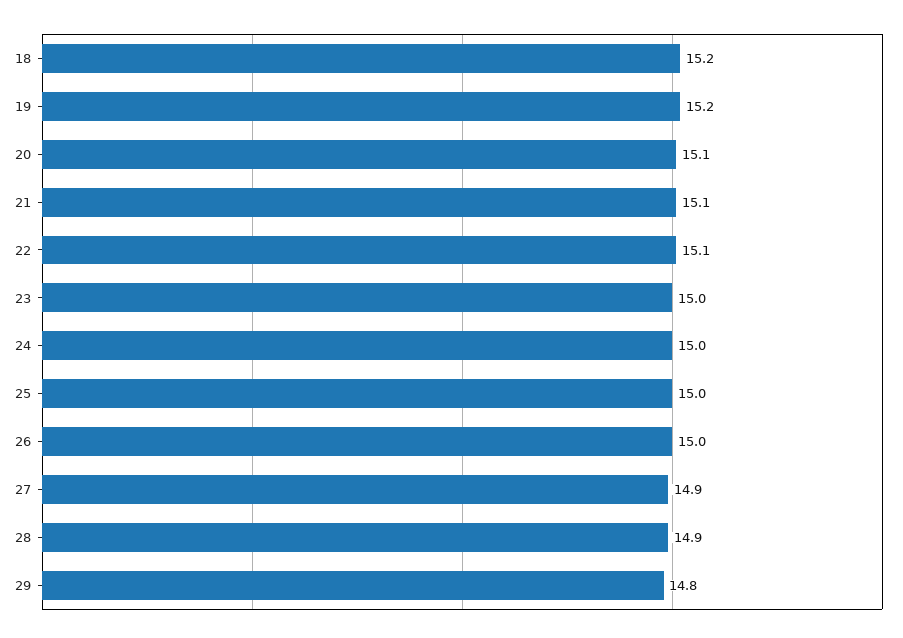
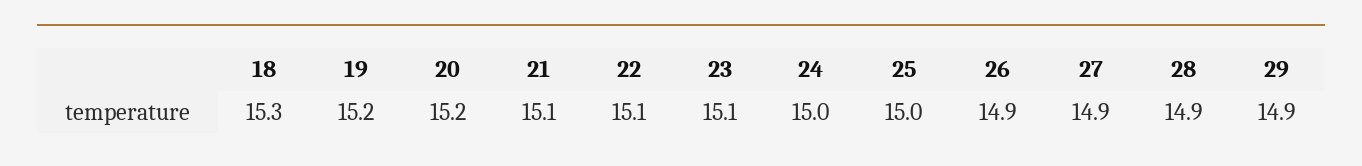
  {
-   "18": 15.2,
+   "18": 15.3,
    "19": 15.2,
-   "20": 15.1,
+   "20": 15.2,
    "21": 15.1,
    "22": 15.1,
-   "23": 15,
+   "23": 15.1,
    "24": 15,
    "25": 15,
-   "26": 15,
+   "26": 14.9,
    "27": 14.9,
    "28": 14.9,
-   "29": 14.8
+   "29": 14.9
  }

